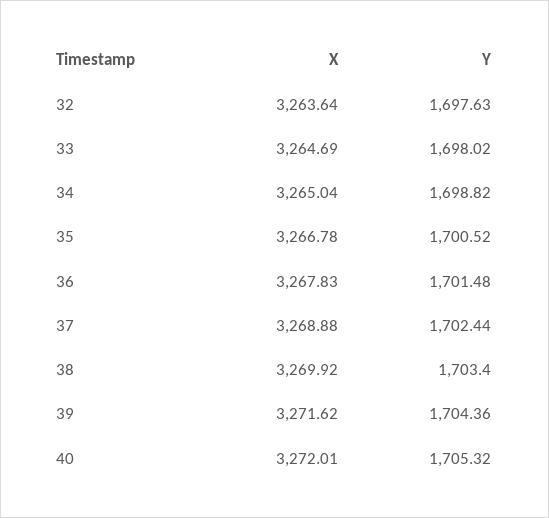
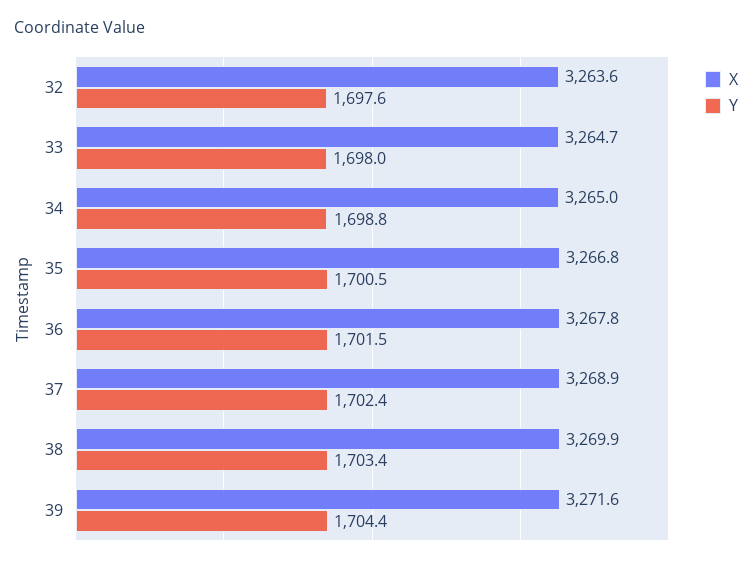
  {
    "X": {
      "32": 3263.64,
      "33": 3264.69,
      "34": 3265.04,
      "35": 3266.78,
      "36": 3267.83,
      "37": 3268.88,
      "38": 3269.92,
-     "39": 3271.62,
+     "39": 3271.62
-     "40": 3272.01
    },
    "Y": {
      "32": 1697.63,
      "33": 1698.02,
      "34": 1698.82,
      "35": 1700.52,
      "36": 1701.48,
      "37": 1702.44,
      "38": 1703.4,
-     "39": 1704.36,
+     "39": 1704.36
-     "40": 1705.32
    }
  }

